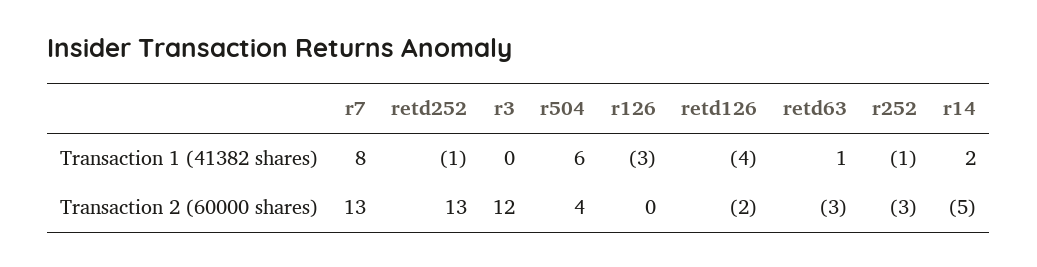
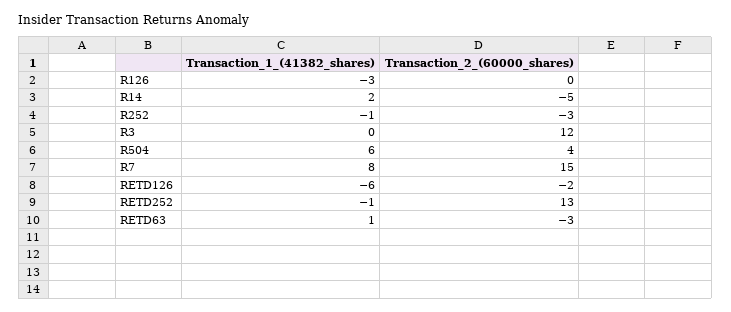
  {
    "r7": {
      "Transaction 1 (41382 shares)": 8,
-     "Transaction 2 (60000 shares)": 13
+     "Transaction 2 (60000 shares)": 15
    },
    "retd252": {
      "Transaction 1 (41382 shares)": -1,
      "Transaction 2 (60000 shares)": 13
    },
    "r3": {
      "Transaction 1 (41382 shares)": 0,
      "Transaction 2 (60000 shares)": 12
    },
    "r504": {
      "Transaction 1 (41382 shares)": 6,
      "Transaction 2 (60000 shares)": 4
    },
    "r126": {
      "Transaction 1 (41382 shares)": -3,
      "Transaction 2 (60000 shares)": 0
    },
    "retd126": {
-     "Transaction 1 (41382 shares)": -4,
+     "Transaction 1 (41382 shares)": -6,
      "Transaction 2 (60000 shares)": -2
    },
    "retd63": {
      "Transaction 1 (41382 shares)": 1,
      "Transaction 2 (60000 shares)": -3
    },
    "r252": {
      "Transaction 1 (41382 shares)": -1,
      "Transaction 2 (60000 shares)": -3
    },
    "r14": {
      "Transaction 1 (41382 shares)": 2,
      "Transaction 2 (60000 shares)": -5
    }
  }

